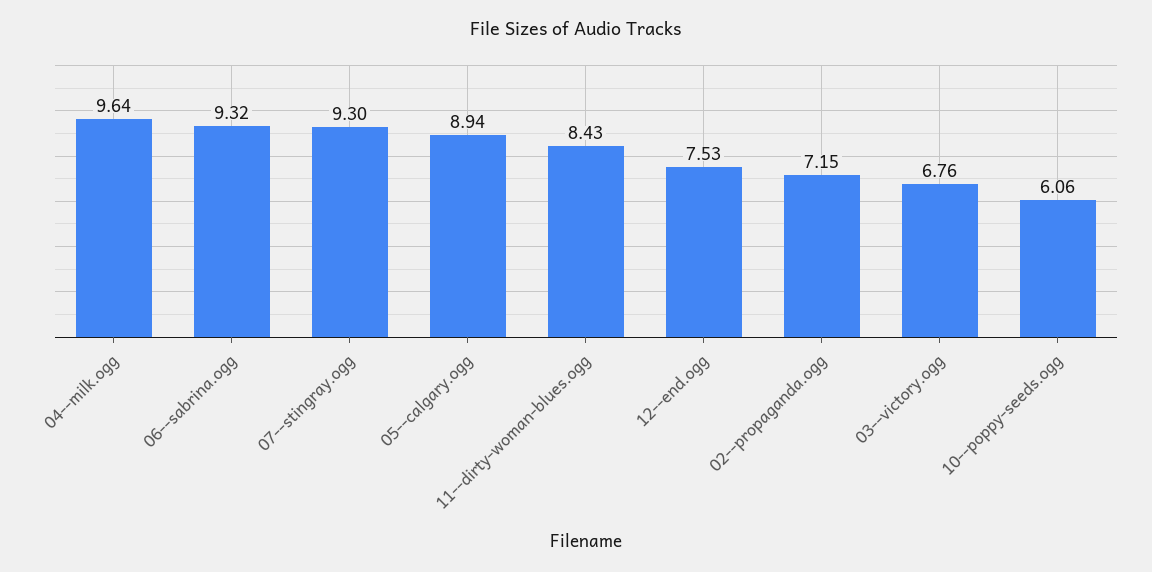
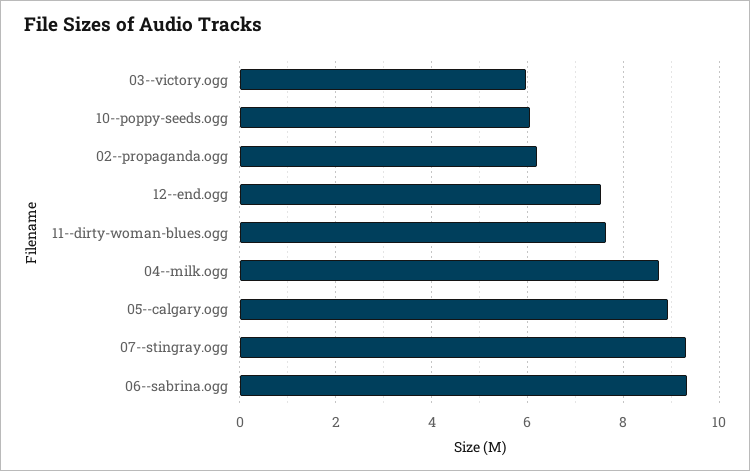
  {
-   "04--milk.ogg": 9.64,
+   "04--milk.ogg": 8.8,
    "06--sabrina.ogg": 9.32,
    "07--stingray.ogg": 9.3,
    "05--calgary.ogg": 8.94,
-   "11--dirty-woman-blues.ogg": 8.43,
+   "11--dirty-woman-blues.ogg": 7.6,
    "12--end.ogg": 7.53,
-   "02--propaganda.ogg": 7.15,
+   "02--propaganda.ogg": 6.2,
-   "03--victory.ogg": 6.76,
+   "03--victory.ogg": 6,
    "10--poppy-seeds.ogg": 6.06
  }

